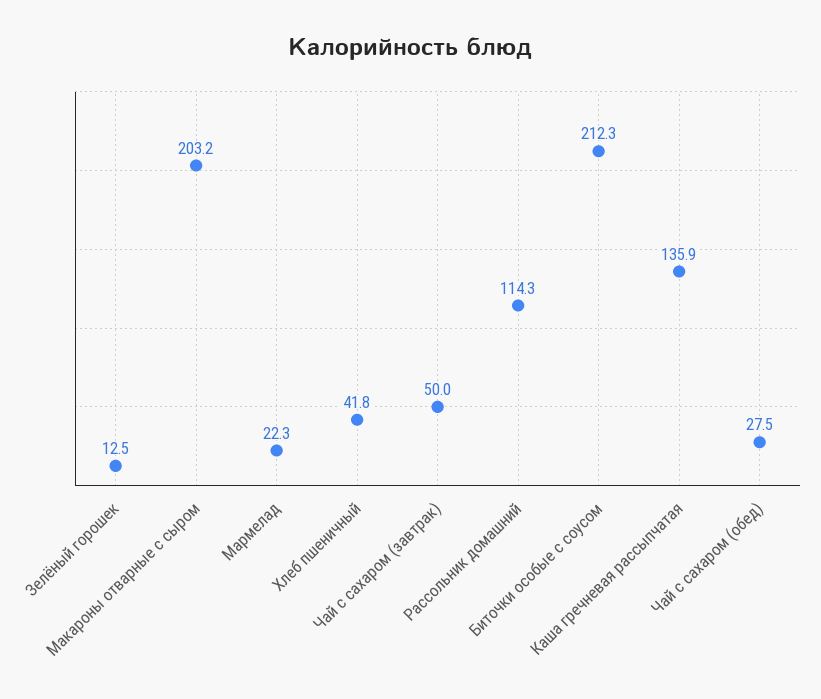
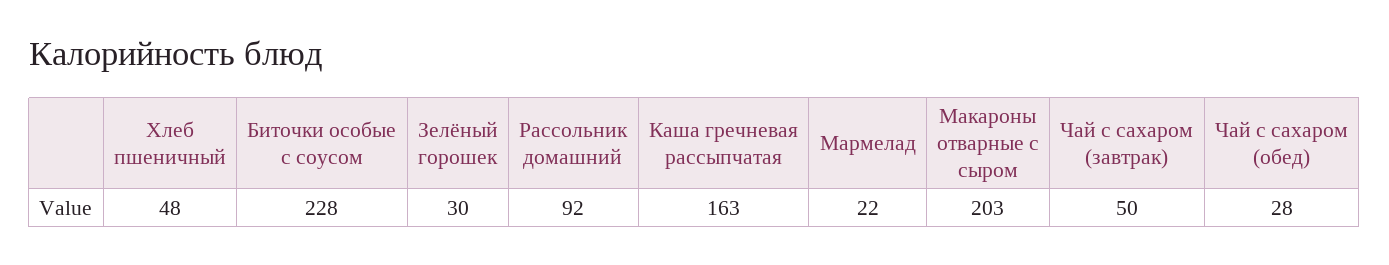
  {
-   "Зелёный горошек": 12.5,
+   "Зелёный горошек": 30,
    "Макароны отварные с сыром": 203.2,
    "Мармелад": 22.3,
-   "Хлеб пшеничный": 41.8,
+   "Хлеб пшеничный": 48,
    "Чай с сахаром (завтрак)": 50,
-   "Рассольник домашний": 114.3,
+   "Рассольник домашний": 92,
-   "Биточки особые с соусом": 212.3,
+   "Биточки особые с соусом": 228,
-   "Каша гречневая рассыпчатая": 135.9,
+   "Каша гречневая рассыпчатая": 163,
    "Чай с сахаром (обед)": 27.5
  }

